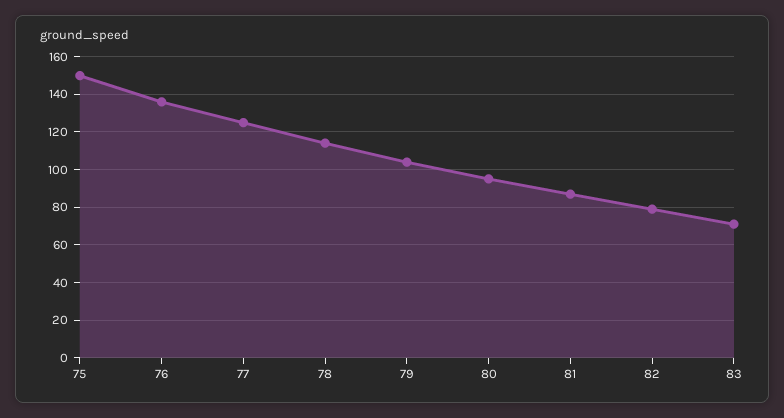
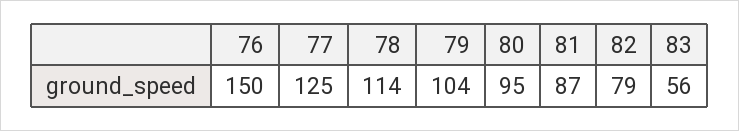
  {
-   "75": 150,
-   "76": 135,
+   "76": 150,
    "77": 125,
    "78": 114,
    "79": 104,
    "80": 95,
    "81": 87,
    "82": 79,
-   "83": 70
+   "83": 56
  }

